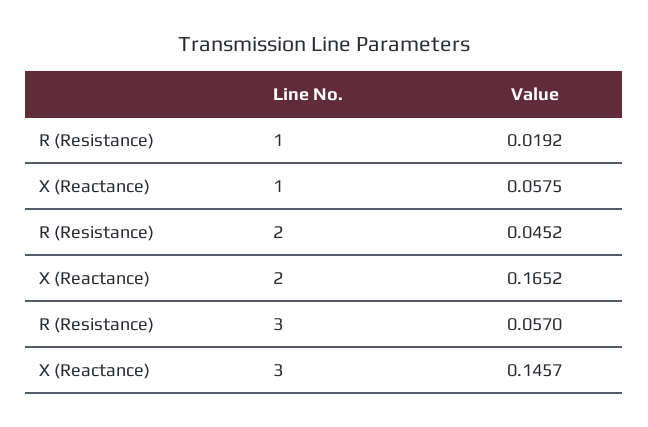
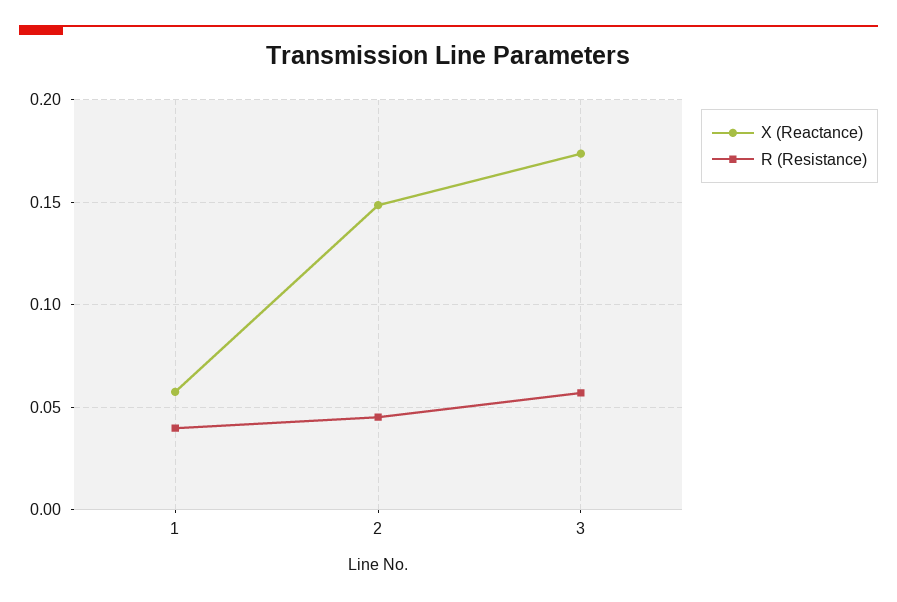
  {
    "R (Resistance)": {
-     "1": 0.0192,
+     "1": 0.04,
      "2": 0.0452,
      "3": 0.057
    },
    "X (Reactance)": {
      "1": 0.0575,
-     "2": 0.1652,
+     "2": 0.15,
-     "3": 0.1457
+     "3": 0.175
    }
  }

